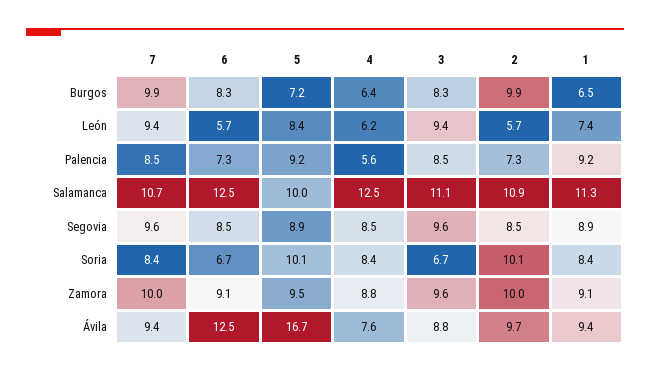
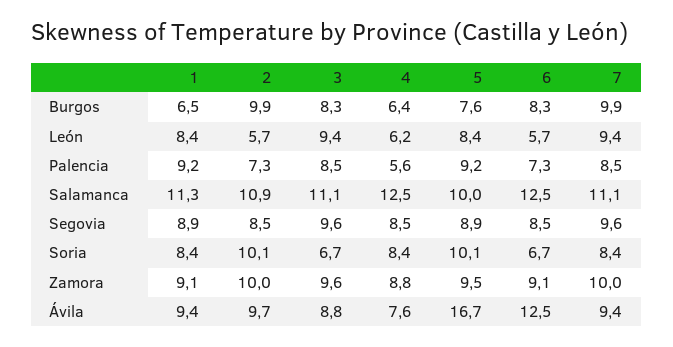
  {
    "7": {
      "Burgos": 9.9,
      "León": 9.4,
      "Palencia": 8.5,
-     "Salamanca": 10.7,
+     "Salamanca": 11.1,
      "Segovia": 9.6,
      "Soria": 8.4,
      "Zamora": 10,
      "Ávila": 9.4
    },
    "6": {
      "Burgos": 8.3,
      "León": 5.7,
      "Palencia": 7.3,
      "Salamanca": 12.5,
      "Segovia": 8.5,
      "Soria": 6.7,
      "Zamora": 9.1,
      "Ávila": 12.5
    },
    "5": {
-     "Burgos": 7.2,
+     "Burgos": 7.6,
      "León": 8.4,
      "Palencia": 9.2,
      "Salamanca": 10,
      "Segovia": 8.9,
      "Soria": 10.1,
      "Zamora": 9.5,
      "Ávila": 16.7
    },
    "4": {
      "Burgos": 6.4,
      "León": 6.2,
      "Palencia": 5.6,
      "Salamanca": 12.5,
      "Segovia": 8.5,
      "Soria": 8.4,
      "Zamora": 8.8,
      "Ávila": 7.6
    },
    "3": {
      "Burgos": 8.3,
      "León": 9.4,
      "Palencia": 8.5,
      "Salamanca": 11.1,
      "Segovia": 9.6,
      "Soria": 6.7,
      "Zamora": 9.6,
      "Ávila": 8.8
    },
    "2": {
      "Burgos": 9.9,
      "León": 5.7,
      "Palencia": 7.3,
      "Salamanca": 10.9,
      "Segovia": 8.5,
      "Soria": 10.1,
      "Zamora": 10,
      "Ávila": 9.7
    },
    "1": {
      "Burgos": 6.5,
-     "León": 7.4,
+     "León": 8.4,
      "Palencia": 9.2,
      "Salamanca": 11.3,
      "Segovia": 8.9,
      "Soria": 8.4,
      "Zamora": 9.1,
      "Ávila": 9.4
    }
  }

